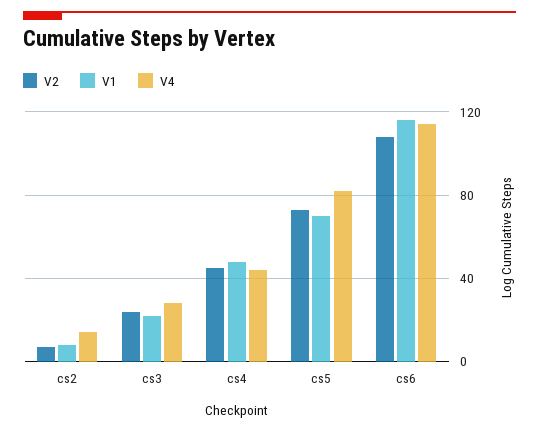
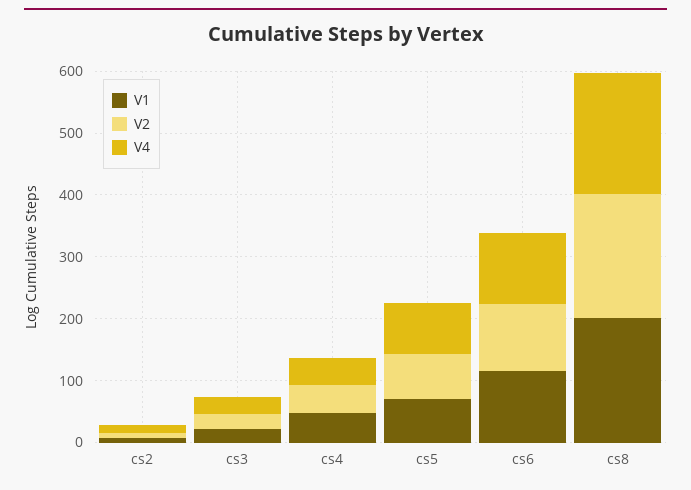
  {
    "V2": {
      "cs2": 5,
      "cs3": 25,
      "cs4": 45,
      "cs5": 75,
-     "cs6": 110
+     "cs6": 110,
+     "cs8": 200
    },
    "V1": {
      "cs2": 10,
      "cs3": 20,
      "cs4": 50,
      "cs5": 70,
-     "cs6": 115
+     "cs6": 115,
+     "cs8": 200
    },
    "V4": {
      "cs2": 15,
      "cs3": 30,
      "cs4": 45,
      "cs5": 80,
-     "cs6": 115
+     "cs6": 115,
+     "cs8": 200
    }
  }

